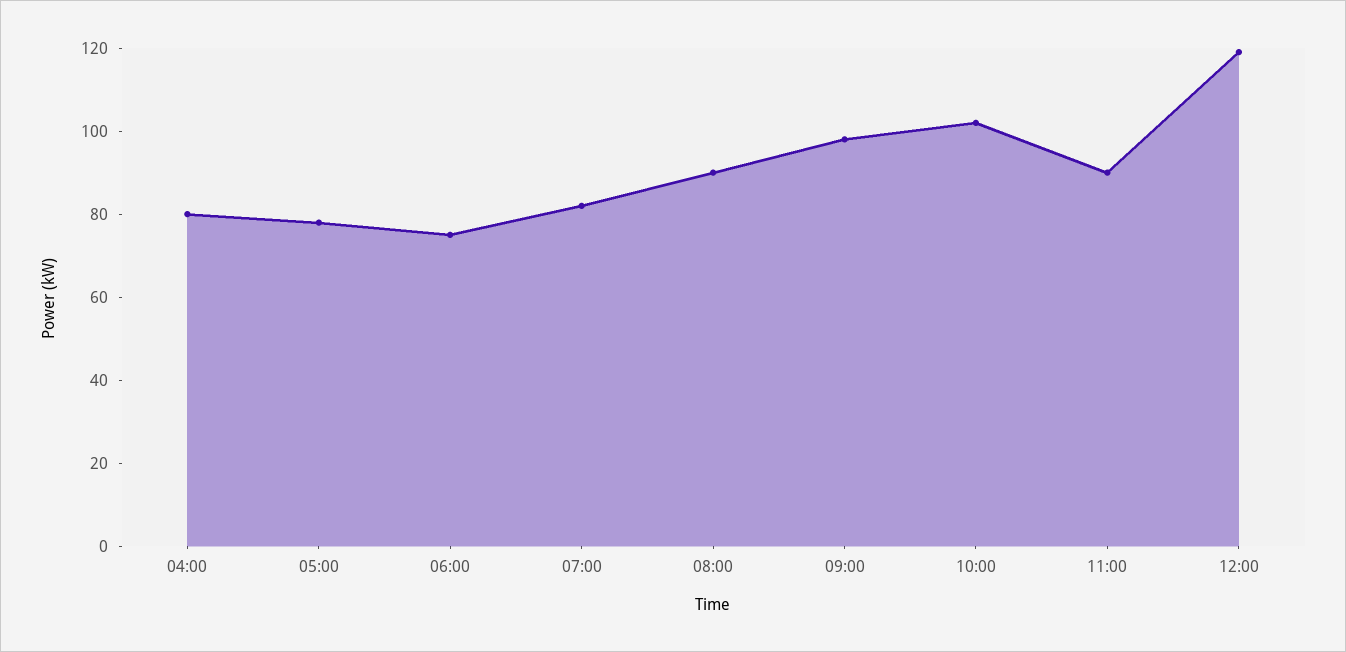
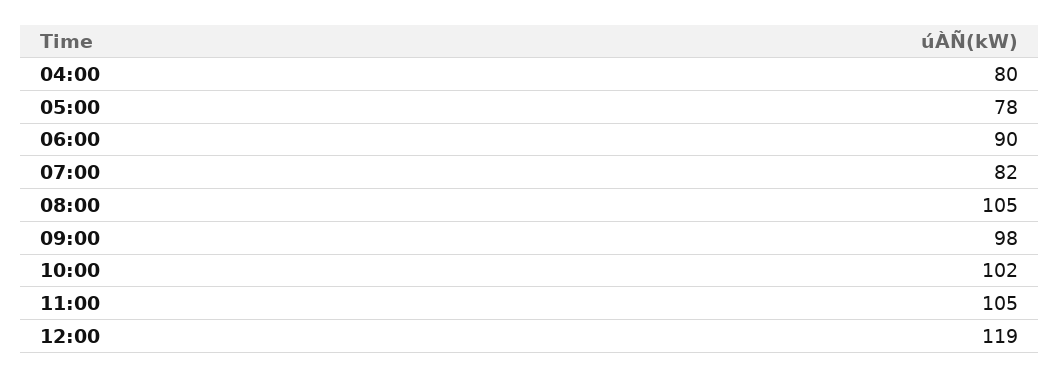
  {
    "04:00": 80,
    "05:00": 78,
-   "06:00": 75,
+   "06:00": 90,
    "07:00": 82,
-   "08:00": 90,
+   "08:00": 105,
    "09:00": 98,
    "10:00": 102,
-   "11:00": 90,
+   "11:00": 105,
    "12:00": 119
  }

